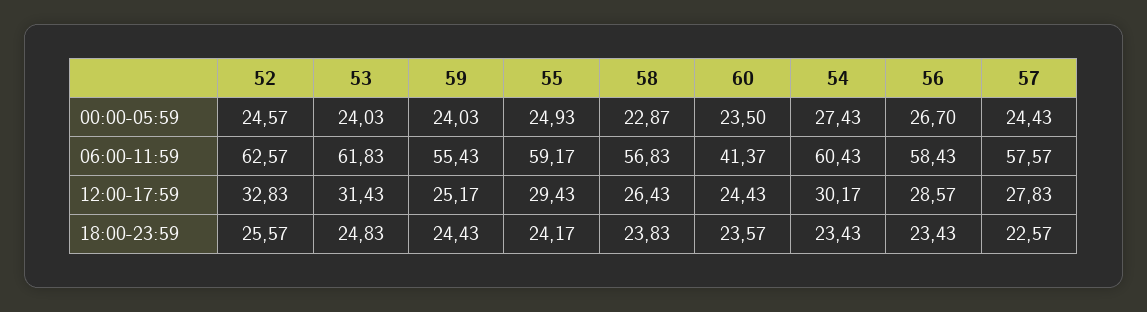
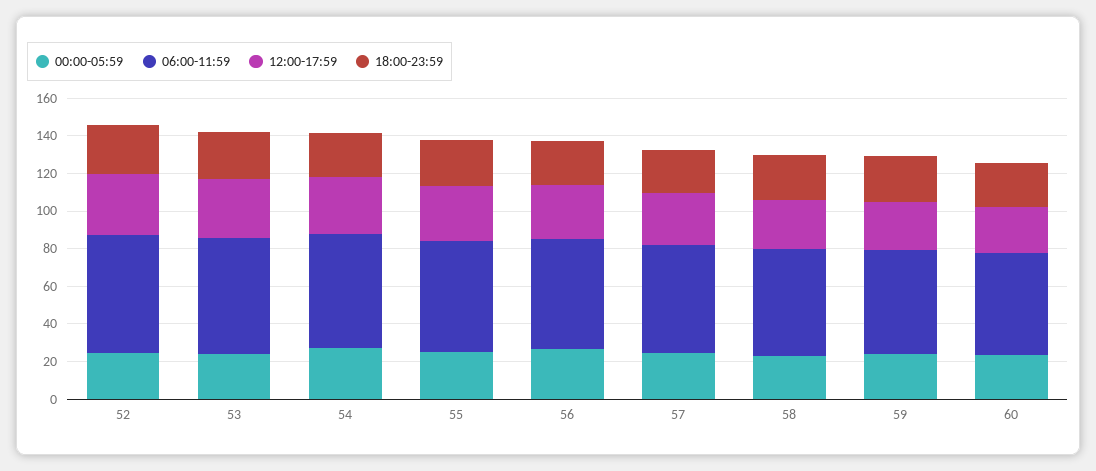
  {
    "00:00-05:59": {
      "52": 24.57,
      "53": 24.03,
      "59": 24.03,
      "55": 24.93,
      "58": 22.87,
      "60": 23.5,
      "54": 27.43,
      "56": 26.7,
      "57": 24.43
    },
    "06:00-11:59": {
      "52": 62.57,
      "53": 61.83,
      "59": 55.43,
      "55": 59.17,
      "58": 56.83,
-     "60": 41.37,
+     "60": 55,
      "54": 60.43,
      "56": 58.43,
      "57": 57.57
    },
    "12:00-17:59": {
      "52": 32.83,
      "53": 31.43,
      "59": 25.17,
      "55": 29.43,
      "58": 26.43,
      "60": 24.43,
      "54": 30.17,
      "56": 28.57,
      "57": 27.83
    },
    "18:00-23:59": {
      "52": 25.57,
      "53": 24.83,
      "59": 24.43,
      "55": 24.17,
      "58": 23.83,
      "60": 23.57,
      "54": 23.43,
      "56": 23.43,
      "57": 22.57
    }
  }

